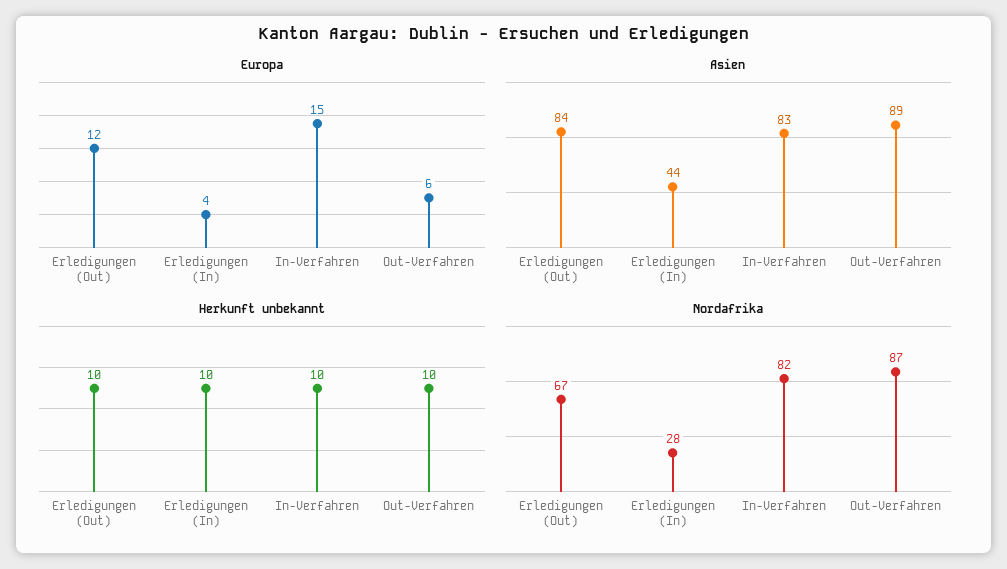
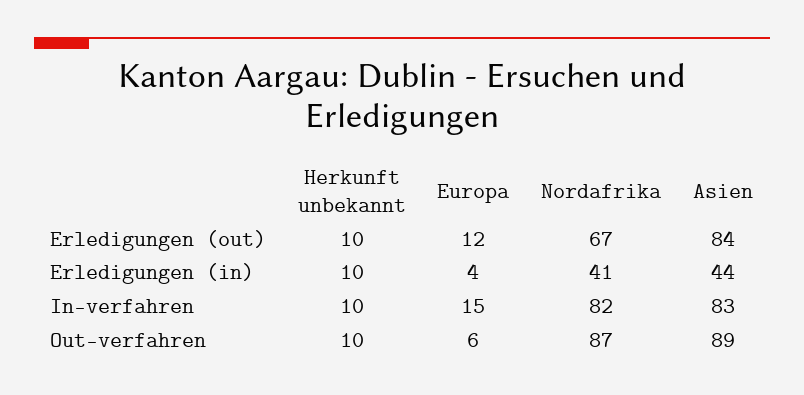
  {
    "Europa": {
      "Erledigungen (Out)": 12,
      "Erledigungen (In)": 4,
      "In-Verfahren": 15,
      "Out-Verfahren": 6
    },
    "Asien": {
      "Erledigungen (Out)": 84,
      "Erledigungen (In)": 44,
      "In-Verfahren": 83,
      "Out-Verfahren": 89
    },
    "Herkunft unbekannt": {
      "Erledigungen (Out)": 10,
      "Erledigungen (In)": 10,
      "In-Verfahren": 10,
      "Out-Verfahren": 10
    },
    "Nordafrika": {
      "Erledigungen (Out)": 67,
-     "Erledigungen (In)": 28,
+     "Erledigungen (In)": 41,
      "In-Verfahren": 82,
      "Out-Verfahren": 87
    }
  }

